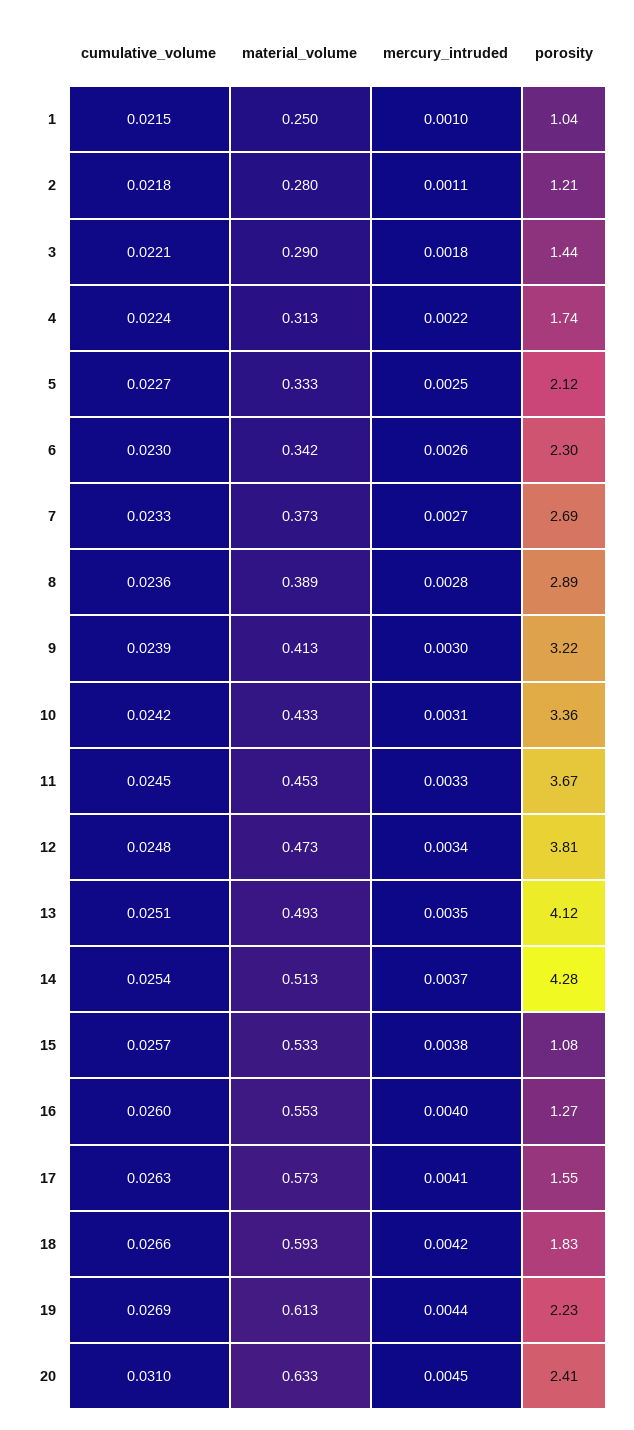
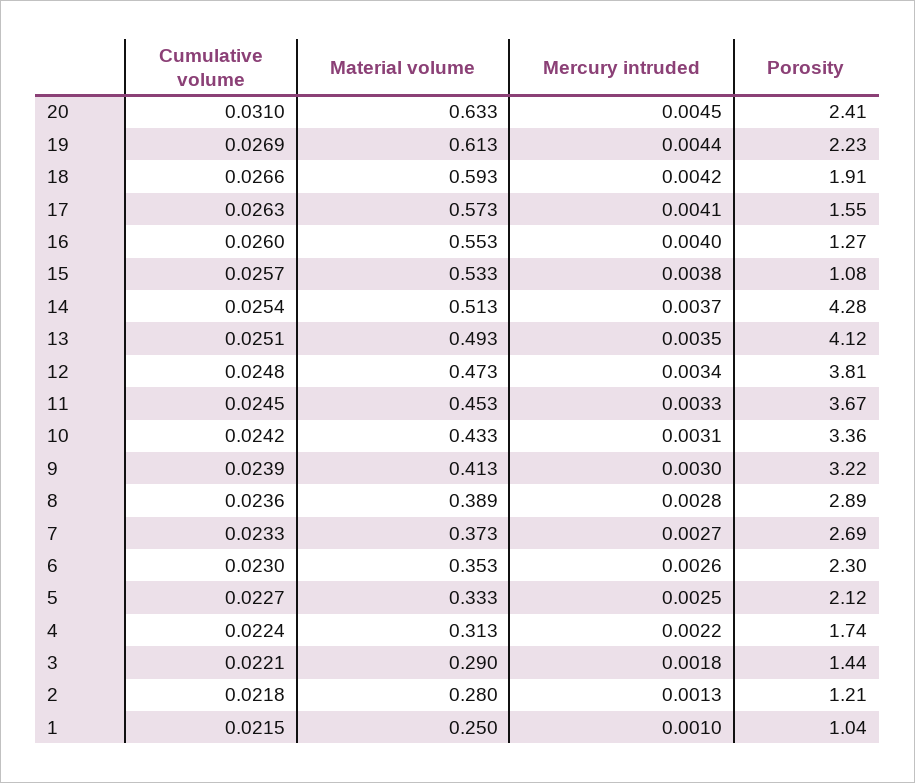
  {
    "cumulative_volume": {
      "1": 0.0215,
      "2": 0.0218,
      "3": 0.0221,
      "4": 0.0224,
      "5": 0.0227,
      "6": 0.023,
      "7": 0.0233,
      "8": 0.0236,
      "9": 0.0239,
      "10": 0.0242,
      "11": 0.0245,
      "12": 0.0248,
      "13": 0.0251,
      "14": 0.0254,
      "15": 0.0257,
      "16": 0.026,
      "17": 0.0263,
      "18": 0.0266,
      "19": 0.0269,
      "20": 0.031
    },
    "material_volume": {
      "1": 0.25,
      "2": 0.28,
      "3": 0.29,
      "4": 0.313,
      "5": 0.333,
-     "6": 0.342,
+     "6": 0.353,
      "7": 0.373,
      "8": 0.389,
      "9": 0.413,
      "10": 0.433,
      "11": 0.453,
      "12": 0.473,
      "13": 0.493,
      "14": 0.513,
      "15": 0.533,
      "16": 0.553,
      "17": 0.573,
      "18": 0.593,
      "19": 0.613,
      "20": 0.633
    },
    "mercury_intruded": {
      "1": 0.001,
-     "2": 0.0011,
+     "2": 0.0013,
      "3": 0.0018,
      "4": 0.0022,
      "5": 0.0025,
      "6": 0.0026,
      "7": 0.0027,
      "8": 0.0028,
      "9": 0.003,
      "10": 0.0031,
      "11": 0.0033,
      "12": 0.0034,
      "13": 0.0035,
      "14": 0.0037,
      "15": 0.0038,
      "16": 0.004,
      "17": 0.0041,
      "18": 0.0042,
      "19": 0.0044,
      "20": 0.0045
    },
    "porosity": {
      "1": 1.04,
      "2": 1.21,
      "3": 1.44,
      "4": 1.74,
      "5": 2.12,
      "6": 2.3,
      "7": 2.69,
      "8": 2.89,
      "9": 3.22,
      "10": 3.36,
      "11": 3.67,
      "12": 3.81,
      "13": 4.12,
      "14": 4.28,
      "15": 1.08,
      "16": 1.27,
      "17": 1.55,
-     "18": 1.83,
+     "18": 1.91,
      "19": 2.23,
      "20": 2.41
    }
  }

